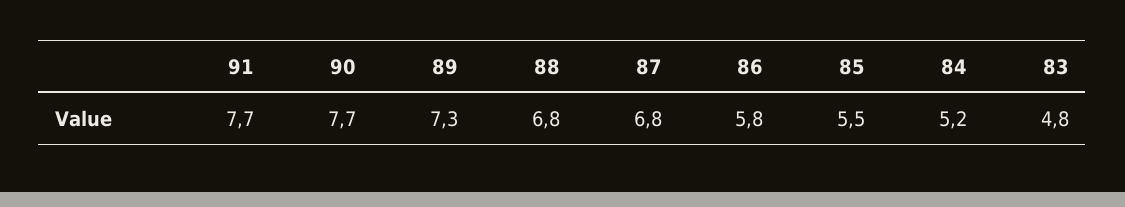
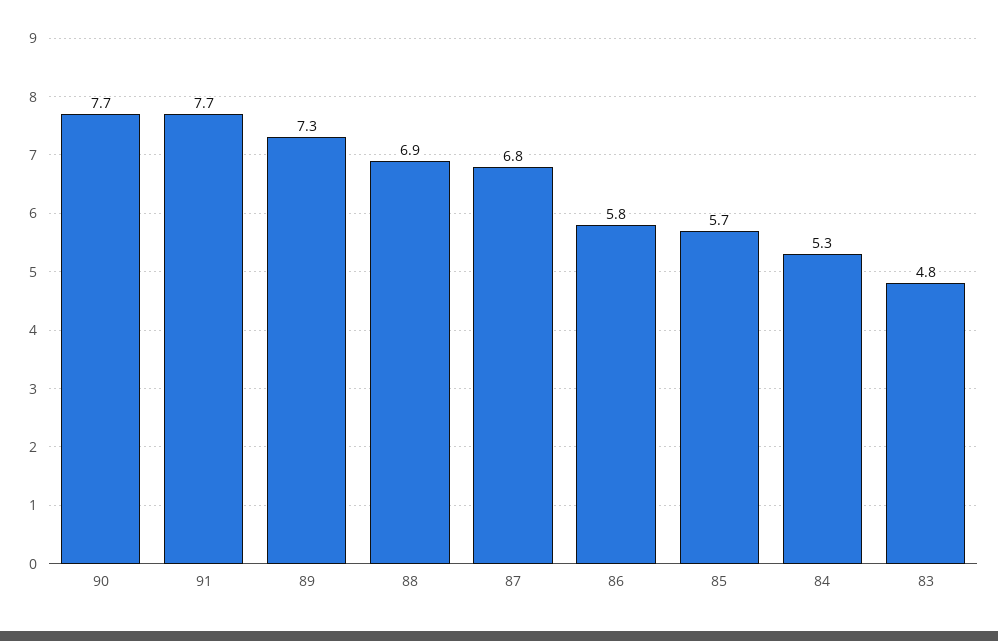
  {
    "91": 7.7,
    "90": 7.7,
    "89": 7.3,
-   "88": 6.8,
+   "88": 6.9,
    "87": 6.8,
    "86": 5.8,
-   "85": 5.5,
+   "85": 5.7,
-   "84": 5.2,
+   "84": 5.3,
    "83": 4.8
  }

